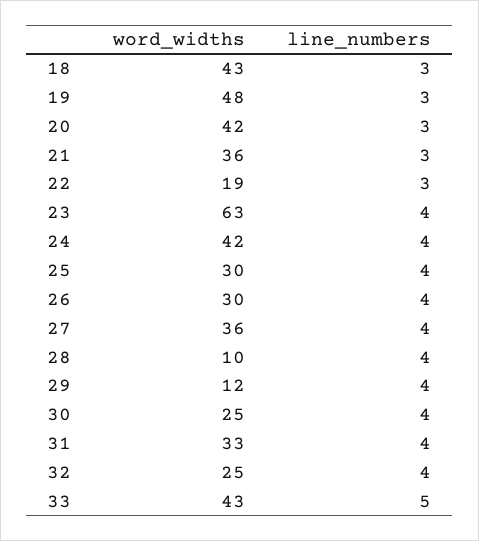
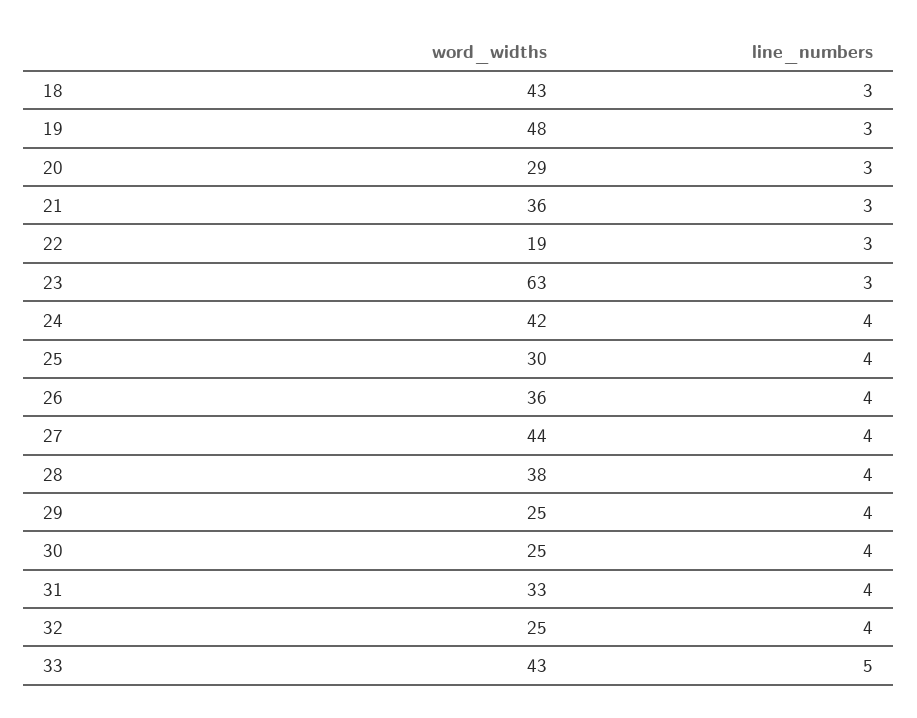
  {
    "word_widths": {
      "18": 43,
      "19": 48,
-     "20": 42,
+     "20": 29,
      "21": 36,
      "22": 19,
      "23": 63,
      "24": 42,
      "25": 30,
-     "26": 30,
+     "26": 36,
-     "27": 36,
+     "27": 44,
-     "28": 10,
+     "28": 38,
-     "29": 12,
+     "29": 25,
      "30": 25,
      "31": 33,
      "32": 25,
      "33": 43
    },
    "line_numbers": {
      "18": 3,
      "19": 3,
      "20": 3,
      "21": 3,
      "22": 3,
-     "23": 4,
+     "23": 3,
      "24": 4,
      "25": 4,
      "26": 4,
      "27": 4,
      "28": 4,
      "29": 4,
      "30": 4,
      "31": 4,
      "32": 4,
      "33": 5
    }
  }

